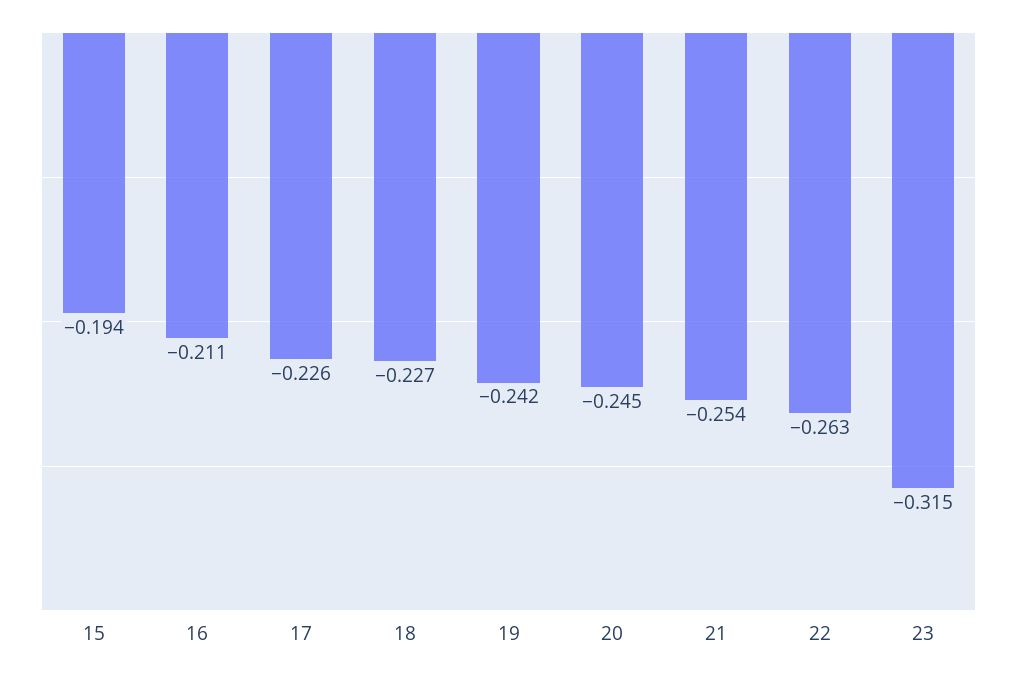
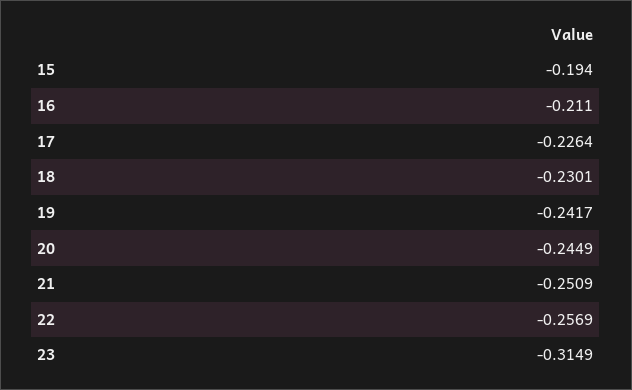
  {
    "15": -0.194,
    "16": -0.211,
    "17": -0.2264,
-   "18": -0.227,
+   "18": -0.2301,
    "19": -0.2417,
    "20": -0.2449,
-   "21": -0.254,
+   "21": -0.2509,
-   "22": -0.263,
+   "22": -0.2569,
    "23": -0.3149
  }

